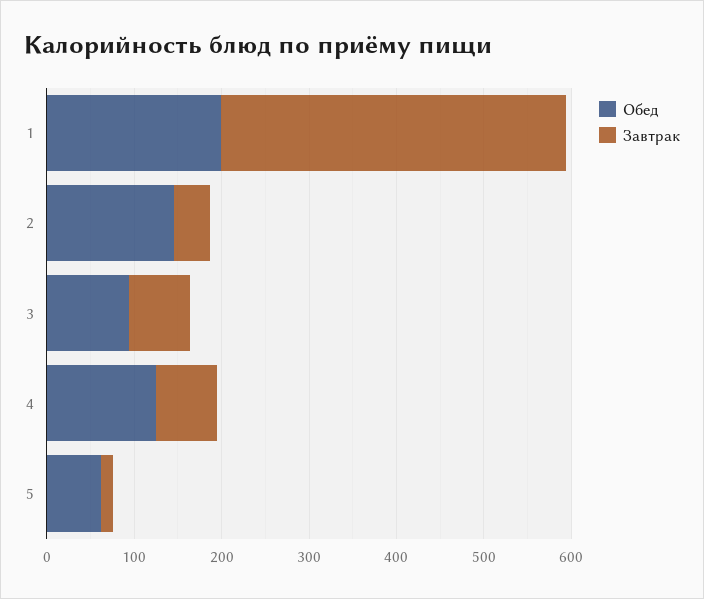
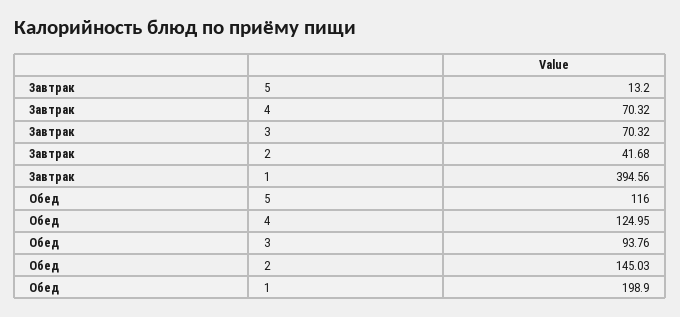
  {
    "Обед": {
      "1": 198.9,
      "2": 145.03,
      "3": 93.76,
      "4": 124.95,
-     "5": 60
+     "5": 116
    },
    "Завтрак": {
      "1": 394.56,
      "2": 41.68,
      "3": 70.32,
      "4": 70.32,
      "5": 13.2
    }
  }

